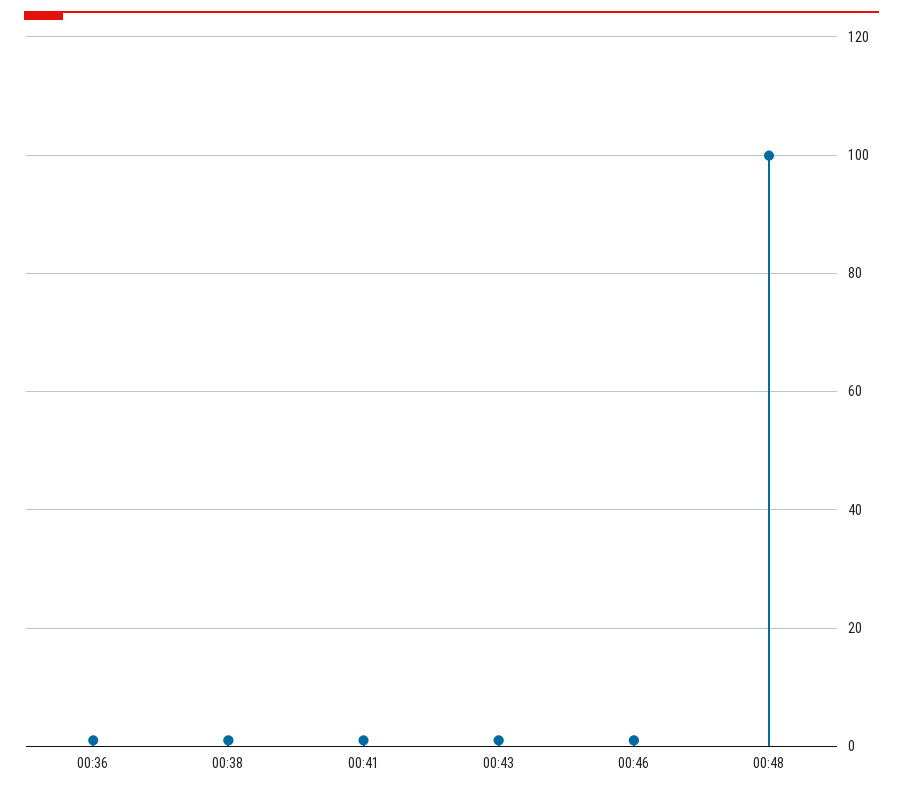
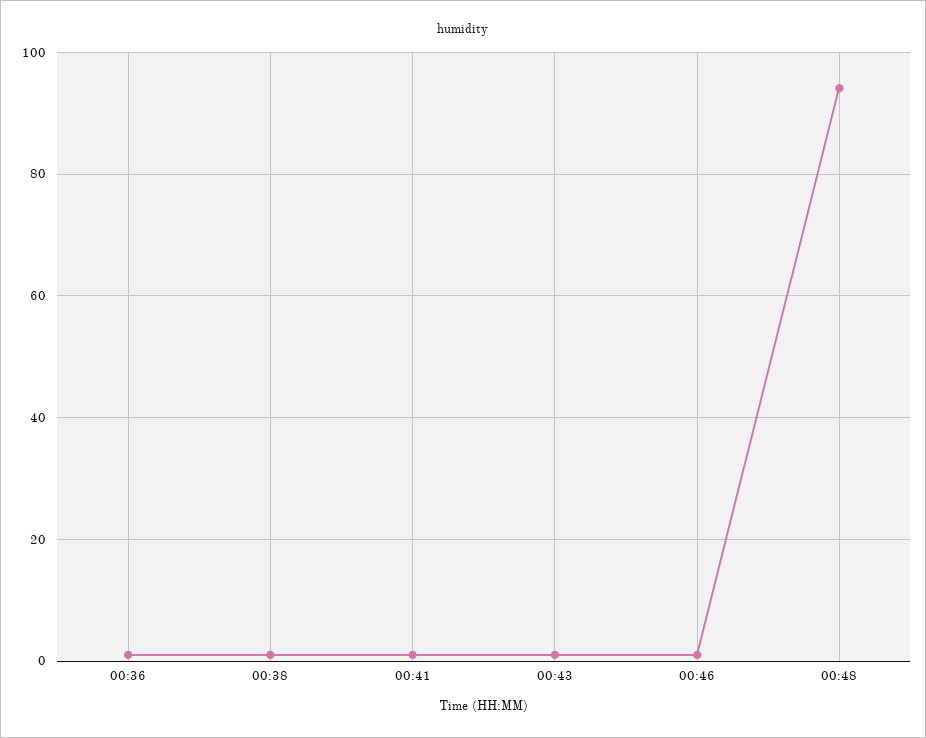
  {
    "00:36": 2,
    "00:38": 2,
    "00:41": 2,
    "00:43": 2,
    "00:46": 2,
-   "00:48": 100
+   "00:48": 94
  }

